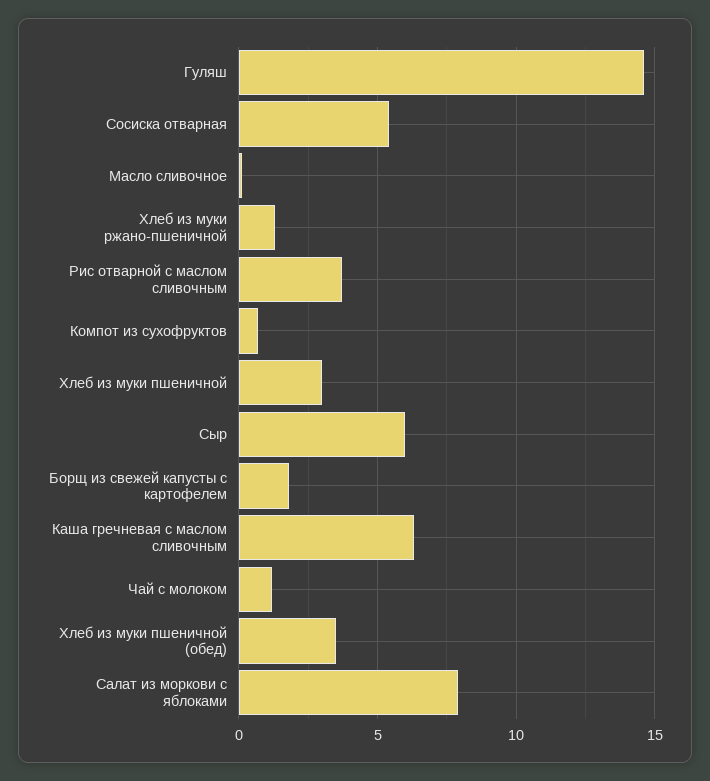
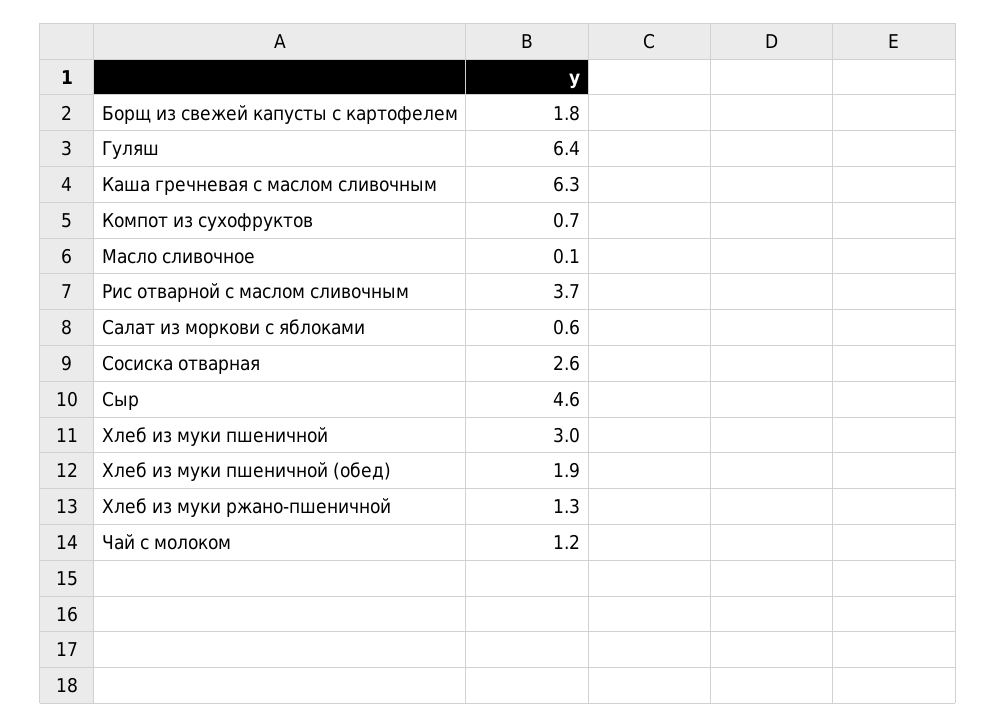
  {
-   "Гуляш": 14.5,
+   "Гуляш": 6.4,
-   "Сосиска отварная": 5.5,
+   "Сосиска отварная": 2.6,
    "Масло сливочное": 0.1,
    "Хлеб из муки ржано-пшеничной": 1.3,
    "Рис отварной с маслом сливочным": 3.7,
    "Компот из сухофруктов": 0.7,
    "Хлеб из муки пшеничной": 3,
-   "Сыр": 6,
+   "Сыр": 4.6,
    "Борщ из свежей капусты с картофелем": 1.8,
    "Каша гречневая с маслом сливочным": 6.3,
    "Чай с молоком": 1.2,
-   "Хлеб из муки пшеничной (обед)": 3.5,
+   "Хлеб из муки пшеничной (обед)": 1.9,
-   "Салат из моркови с яблоками": 8
+   "Салат из моркови с яблоками": 0.6
  }

